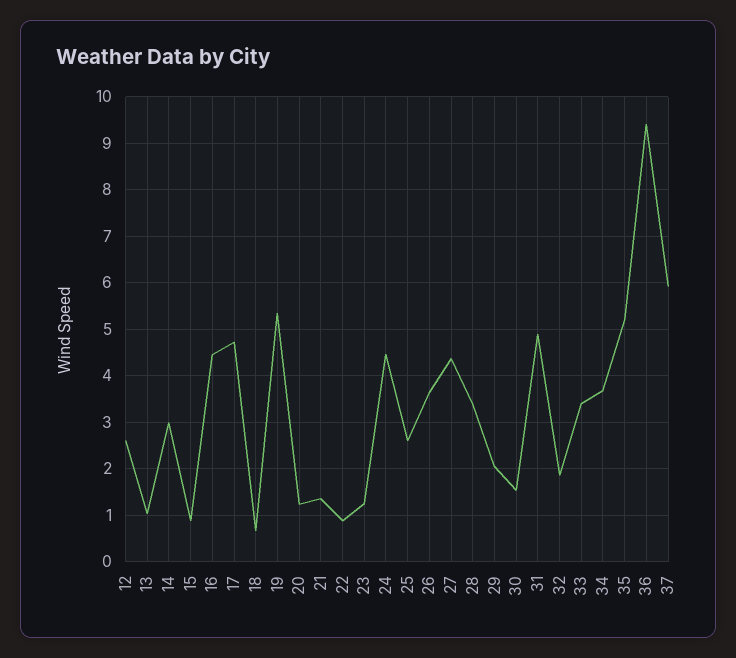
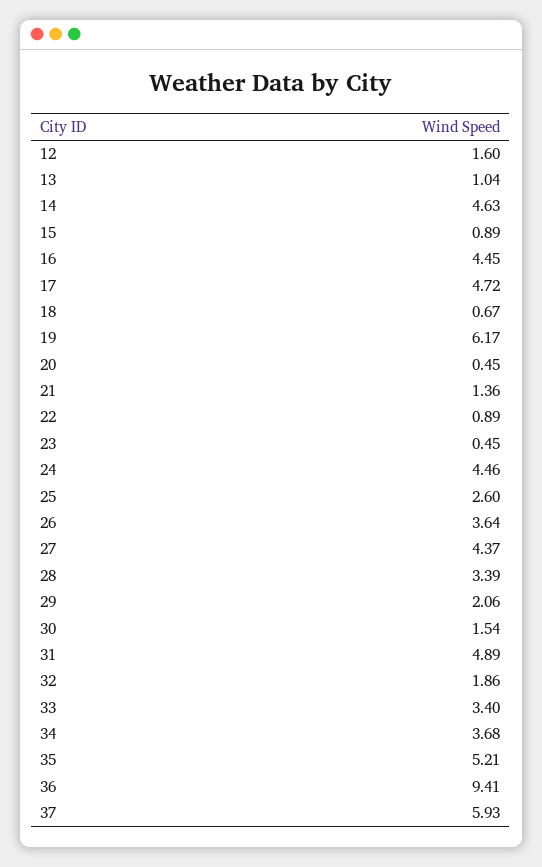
  {
-   "12": 2.6,
+   "12": 1.6,
    "13": 1.04,
-   "14": 3,
+   "14": 4.63,
    "15": 0.89,
    "16": 4.45,
    "17": 4.72,
    "18": 0.67,
-   "19": 5.4,
+   "19": 6.17,
-   "20": 1.2,
+   "20": 0.45,
    "21": 1.36,
    "22": 0.89,
-   "23": 1.2,
+   "23": 0.45,
    "24": 4.46,
    "25": 2.6,
    "26": 3.64,
    "27": 4.37,
    "28": 3.39,
    "29": 2.06,
    "30": 1.54,
    "31": 4.89,
    "32": 1.86,
    "33": 3.4,
    "34": 3.68,
    "35": 5.21,
    "36": 9.41,
    "37": 5.93
  }

